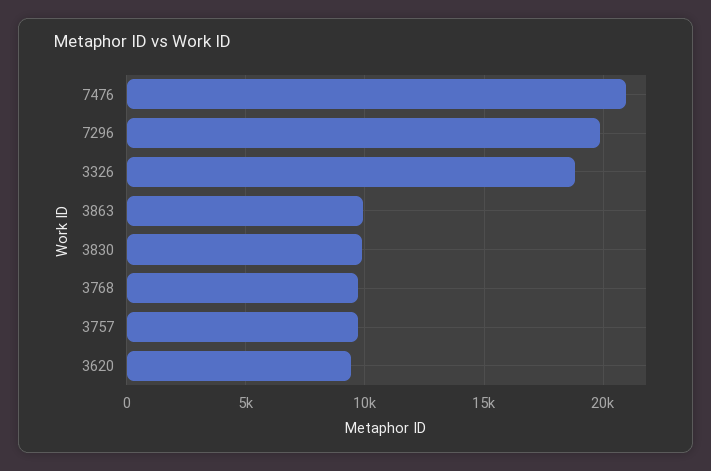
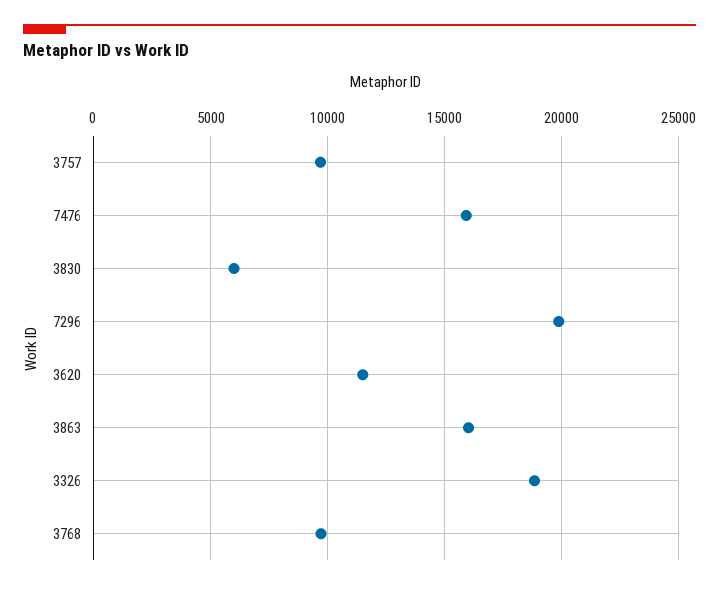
  {
-   "7476": 21000,
+   "7476": 16000,
    "7296": 20000,
    "3326": 19000,
-   "3863": 10000,
+   "3863": 16000,
-   "3830": 10000,
+   "3830": 6000,
    "3768": 9500,
    "3757": 9500,
-   "3620": 9500
+   "3620": 11500
  }

